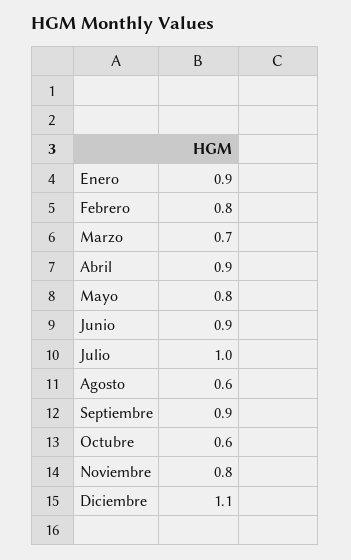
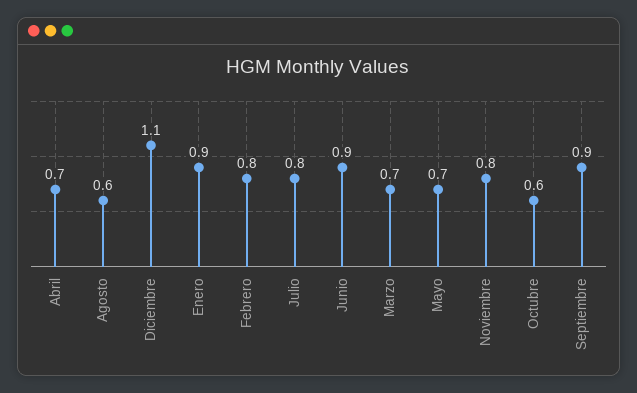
  {
    "Enero": 0.9,
    "Febrero": 0.8,
    "Marzo": 0.7,
-   "Abril": 0.9,
+   "Abril": 0.7,
-   "Mayo": 0.8,
+   "Mayo": 0.7,
    "Junio": 0.9,
-   "Julio": 1,
+   "Julio": 0.8,
    "Agosto": 0.6,
    "Septiembre": 0.9,
    "Octubre": 0.6,
    "Noviembre": 0.8,
    "Diciembre": 1.1
  }

